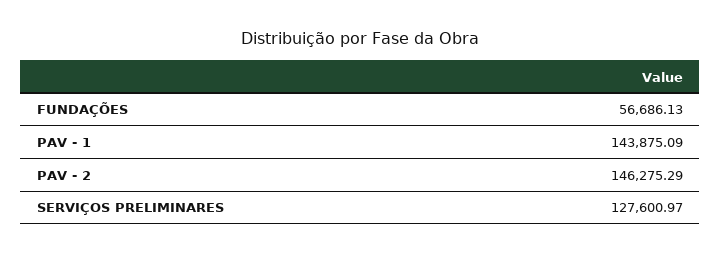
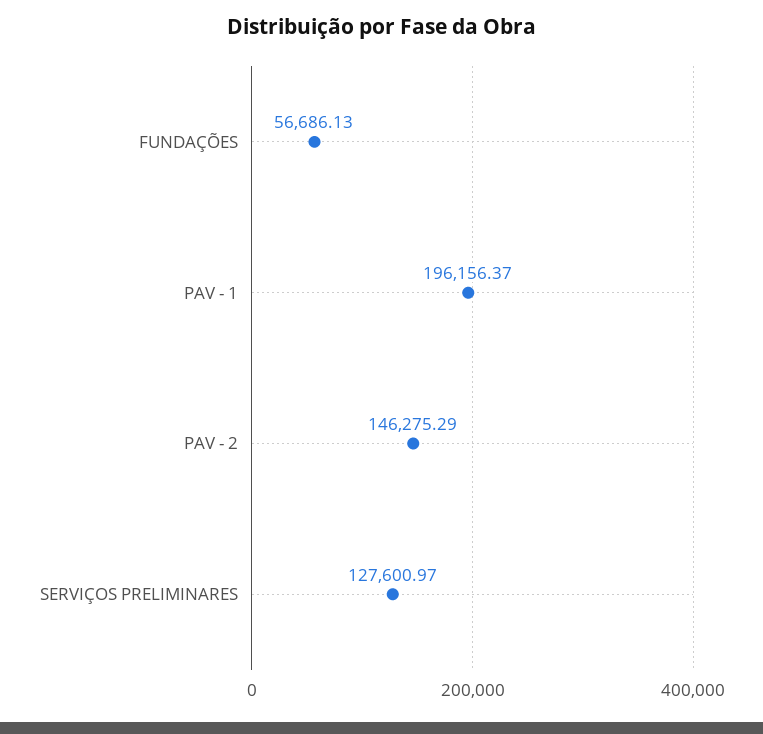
  {
    "FUNDAÇÕES": 56686.13,
-   "PAV - 1": 143875.09,
+   "PAV - 1": 196156.37,
    "PAV - 2": 146275.29,
    "SERVIÇOS PRELIMINARES": 127600.97
  }

